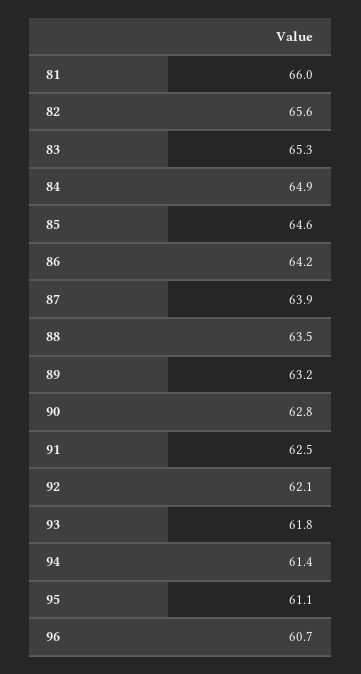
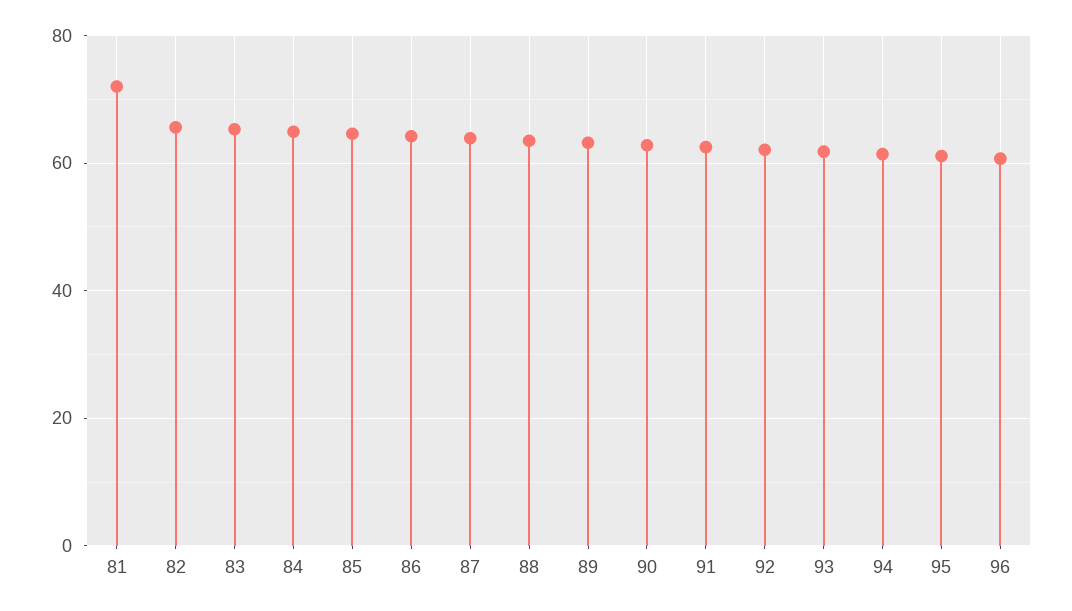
  {
-   "81": 66,
+   "81": 72,
    "82": 65.6,
    "83": 65.3,
    "84": 64.9,
    "85": 64.6,
    "86": 64.2,
    "87": 63.9,
    "88": 63.5,
    "89": 63.2,
    "90": 62.8,
    "91": 62.5,
    "92": 62.1,
    "93": 61.8,
    "94": 61.4,
    "95": 61.1,
    "96": 60.7
  }

